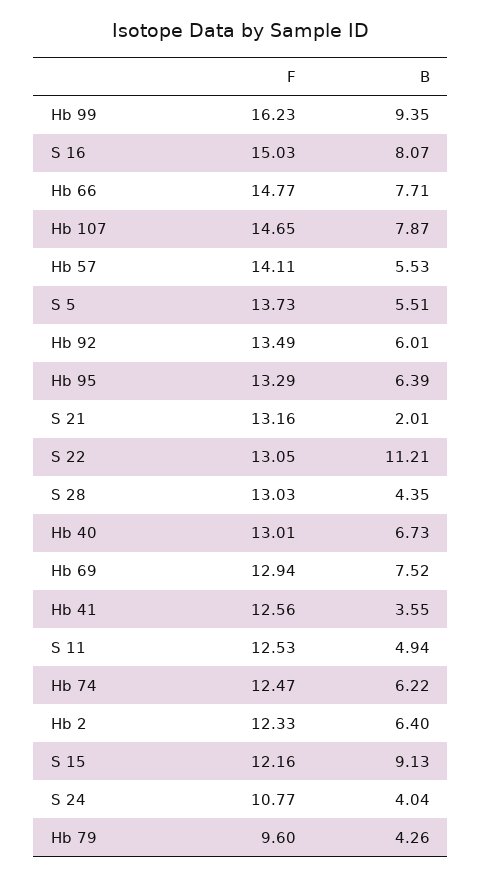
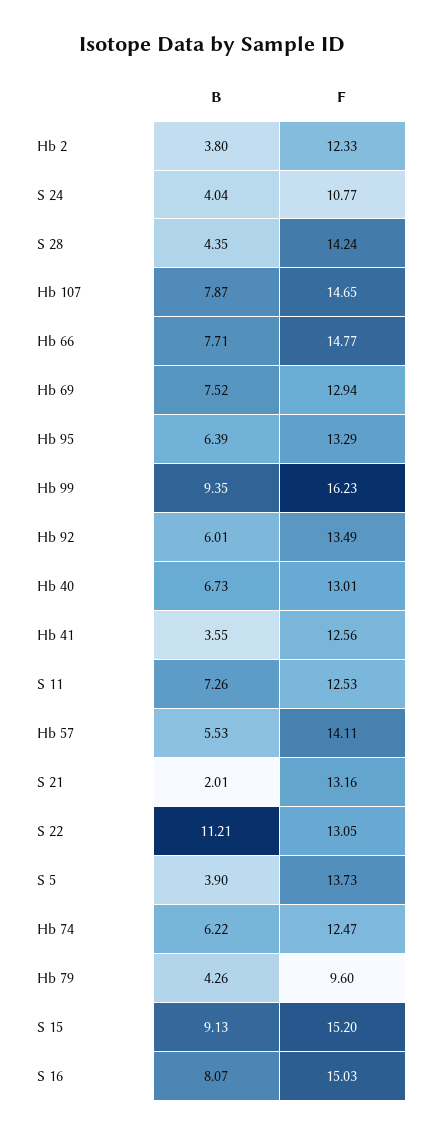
  {
    "F": {
      "Hb 99": 16.23,
      "S 16": 15.03,
      "Hb 66": 14.77,
      "Hb 107": 14.65,
      "Hb 57": 14.11,
      "S 5": 13.73,
      "Hb 92": 13.49,
      "Hb 95": 13.29,
      "S 21": 13.16,
      "S 22": 13.05,
-     "S 28": 13.03,
+     "S 28": 14.24,
      "Hb 40": 13.01,
      "Hb 69": 12.94,
      "Hb 41": 12.56,
      "S 11": 12.53,
      "Hb 74": 12.47,
      "Hb 2": 12.33,
-     "S 15": 12.16,
+     "S 15": 15.2,
      "S 24": 10.77,
      "Hb 79": 9.6
    },
    "B": {
      "Hb 99": 9.35,
      "S 16": 8.07,
      "Hb 66": 7.71,
      "Hb 107": 7.87,
      "Hb 57": 5.53,
-     "S 5": 5.51,
+     "S 5": 3.9,
      "Hb 92": 6.01,
      "Hb 95": 6.39,
      "S 21": 2.01,
      "S 22": 11.21,
      "S 28": 4.35,
      "Hb 40": 6.73,
      "Hb 69": 7.52,
      "Hb 41": 3.55,
-     "S 11": 4.94,
+     "S 11": 7.26,
      "Hb 74": 6.22,
-     "Hb 2": 6.4,
+     "Hb 2": 3.8,
      "S 15": 9.13,
      "S 24": 4.04,
      "Hb 79": 4.26
    }
  }

